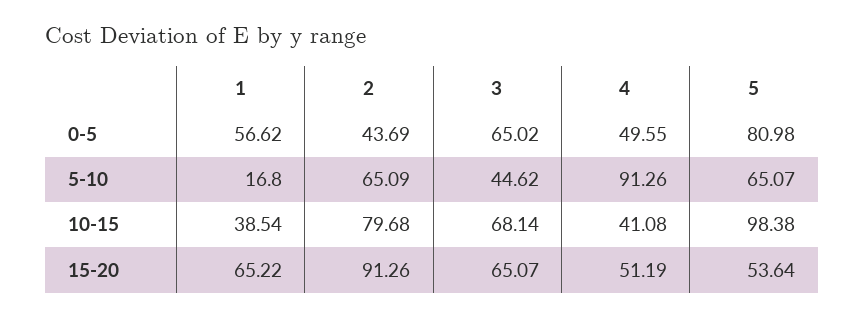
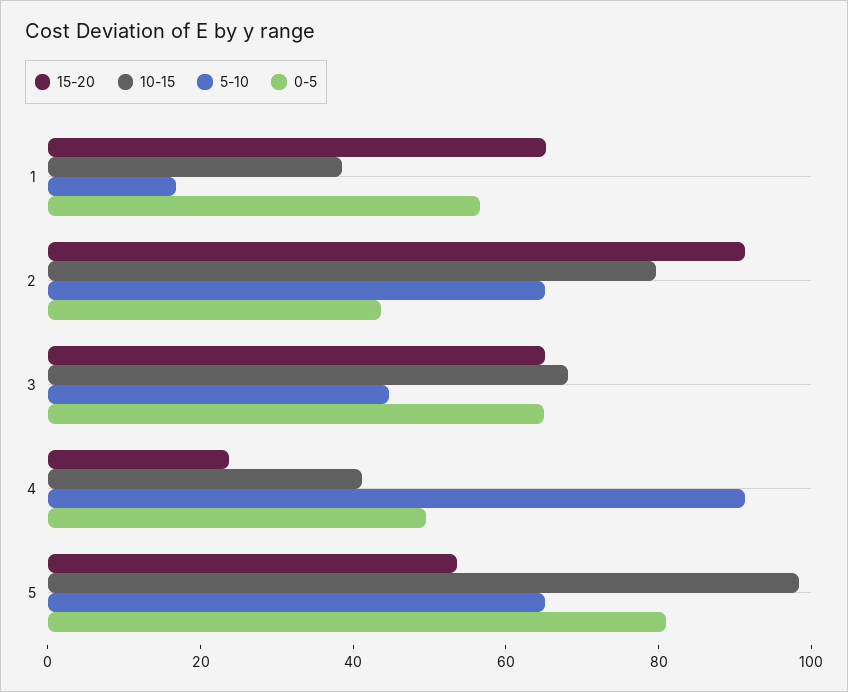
  {
    "0-5": {
      "1": 56.62,
      "2": 43.69,
      "3": 65.02,
      "4": 49.55,
      "5": 80.98
    },
    "5-10": {
      "1": 16.8,
      "2": 65.09,
      "3": 44.62,
      "4": 91.26,
      "5": 65.07
    },
    "10-15": {
      "1": 38.54,
      "2": 79.68,
      "3": 68.14,
      "4": 41.08,
      "5": 98.38
    },
    "15-20": {
      "1": 65.22,
      "2": 91.26,
      "3": 65.07,
-     "4": 51.19,
+     "4": 25,
      "5": 53.64
    }
  }

